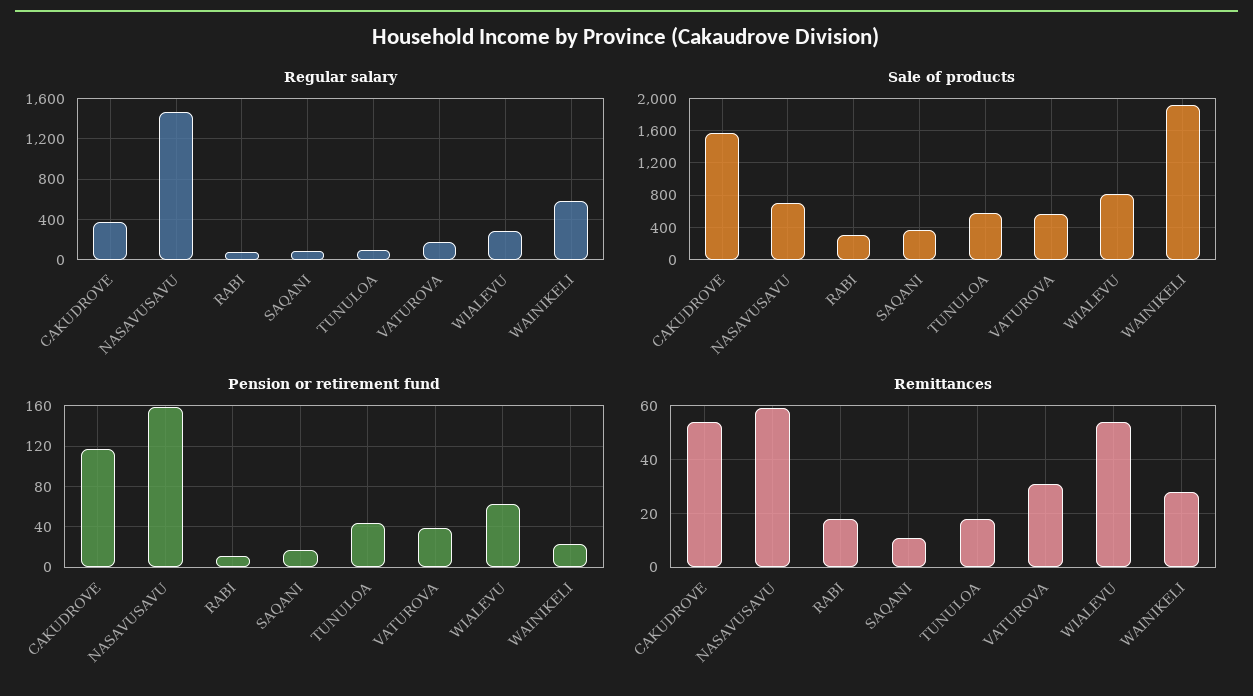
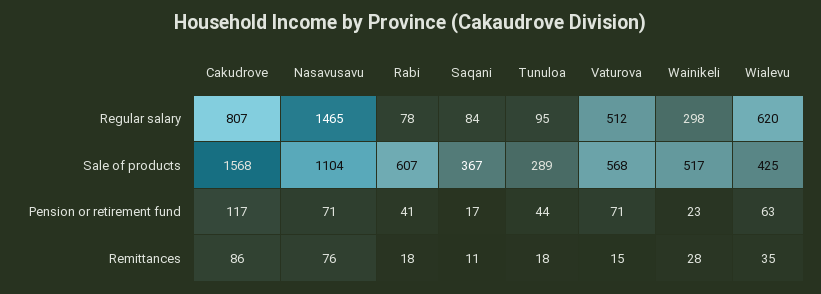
  {
    "Regular salary": {
-     "CAKUDROVE": 400,
+     "CAKUDROVE": 807,
      "NASAVUSAVU": 1465,
      "RABI": 78,
      "SAQANI": 84,
      "TUNULOA": 95,
-     "VATUROVA": 200,
+     "VATUROVA": 512,
-     "WIALEVU": 300,
+     "WIALEVU": 620,
-     "WAINIKELI": 600
+     "WAINIKELI": 298
    },
    "Sale of products": {
      "CAKUDROVE": 1568,
-     "NASAVUSAVU": 700,
+     "NASAVUSAVU": 1104,
-     "RABI": 300,
+     "RABI": 607,
      "SAQANI": 367,
-     "TUNULOA": 600,
+     "TUNULOA": 289,
      "VATUROVA": 568,
-     "WIALEVU": 800,
+     "WIALEVU": 425,
-     "WAINIKELI": 1900
+     "WAINIKELI": 517
    },
    "Pension or retirement fund": {
      "CAKUDROVE": 117,
-     "NASAVUSAVU": 160,
+     "NASAVUSAVU": 71,
-     "RABI": 10,
+     "RABI": 41,
      "SAQANI": 17,
      "TUNULOA": 44,
-     "VATUROVA": 40,
+     "VATUROVA": 71,
      "WIALEVU": 63,
      "WAINIKELI": 23
    },
    "Remittances": {
-     "CAKUDROVE": 55,
+     "CAKUDROVE": 86,
-     "NASAVUSAVU": 60,
+     "NASAVUSAVU": 76,
      "RABI": 18,
      "SAQANI": 11,
      "TUNULOA": 18,
-     "VATUROVA": 30,
+     "VATUROVA": 15,
-     "WIALEVU": 55,
+     "WIALEVU": 35,
      "WAINIKELI": 28
    }
  }

